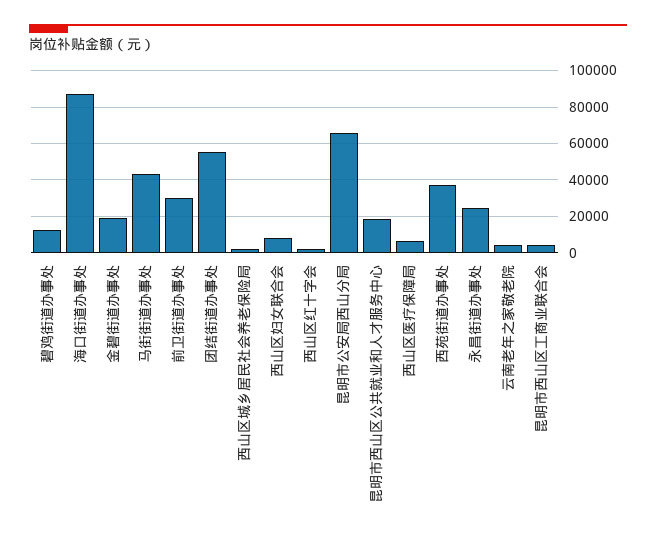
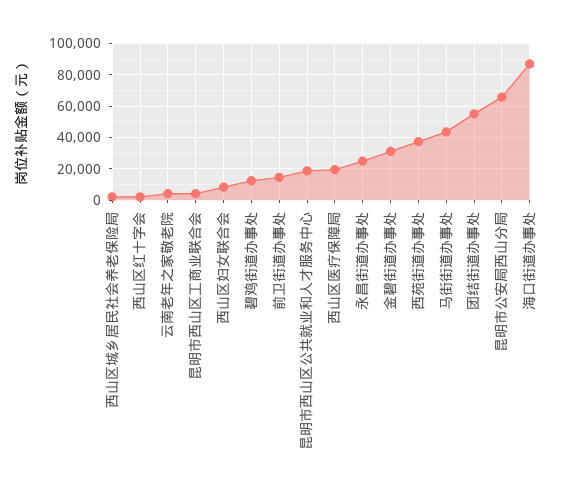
  {
    "碧鸡街道办事处": 10000,
    "海口街道办事处": 85000,
-   "金碧街道办事处": 20000,
+   "金碧街道办事处": 30000,
    "马街街道办事处": 45000,
-   "前卫街道办事处": 30000,
+   "前卫街道办事处": 15000,
    "团结街道办事处": 55000,
    "西山区城乡居民社会养老保险局": 0,
    "西山区妇女联合会": 10000,
    "西山区红十字会": 0,
    "昆明市公安局西山分局": 65000,
    "昆明市西山区公共就业和人才服务中心": 20000,
-   "西山区医疗保障局": 5000,
+   "西山区医疗保障局": 20000,
    "西苑街道办事处": 35000,
    "永昌街道办事处": 25000,
    "云南老年之家敬老院": 5000,
    "昆明市西山区工商业联合会": 5000
  }

